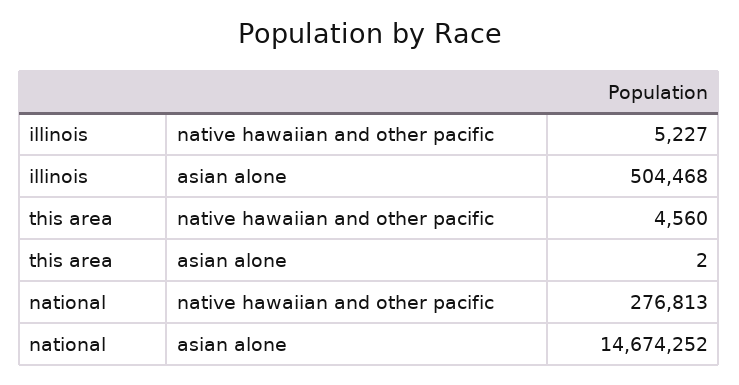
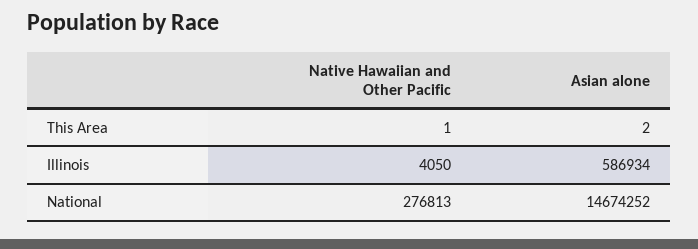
  {
    "illinois": {
-     "native hawaiian and other pacific": 5227,
+     "native hawaiian and other pacific": 4050,
-     "asian alone": 504468
+     "asian alone": 586934
    },
    "this area": {
-     "native hawaiian and other pacific": 4560,
+     "native hawaiian and other pacific": 1,
      "asian alone": 2
    },
    "national": {
      "native hawaiian and other pacific": 276813,
      "asian alone": 14674252
    }
  }

